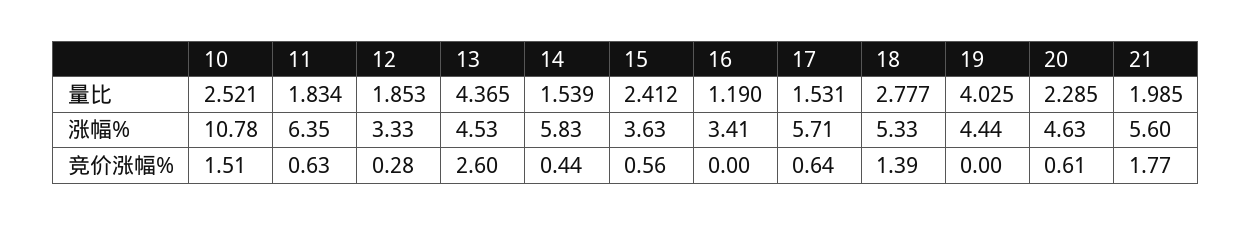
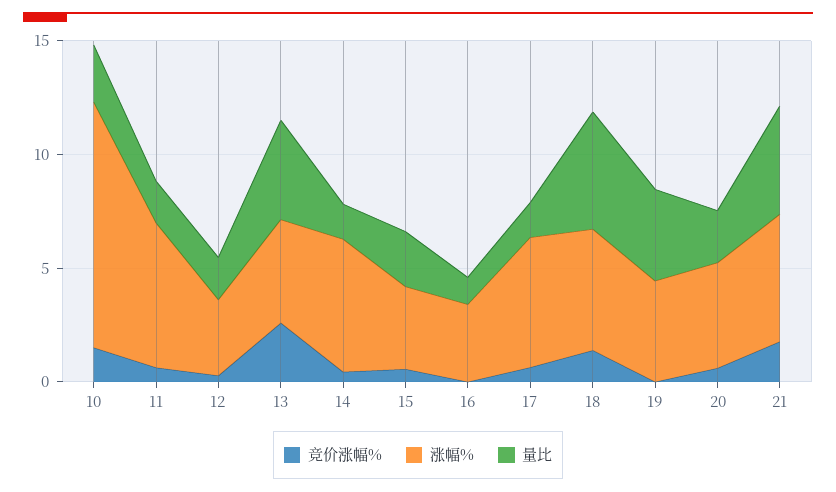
  {
    "量比": {
      "10": 2.521,
      "11": 1.834,
      "12": 1.853,
      "13": 4.365,
      "14": 1.539,
      "15": 2.412,
      "16": 1.19,
      "17": 1.531,
-     "18": 2.777,
+     "18": 5,
      "19": 4.025,
      "20": 2.285,
-     "21": 1.985
+     "21": 5
    },
    "涨幅%": {
      "10": 10.78,
      "11": 6.35,
      "12": 3.33,
      "13": 4.53,
      "14": 5.83,
      "15": 3.63,
      "16": 3.41,
      "17": 5.71,
      "18": 5.33,
      "19": 4.44,
      "20": 4.63,
      "21": 5.6
    },
    "竞价涨幅%": {
      "10": 1.51,
      "11": 0.63,
      "12": 0.28,
      "13": 2.6,
      "14": 0.44,
      "15": 0.56,
      "16": 0,
      "17": 0.64,
      "18": 1.39,
      "19": 0,
      "20": 0.61,
      "21": 1.77
    }
  }

